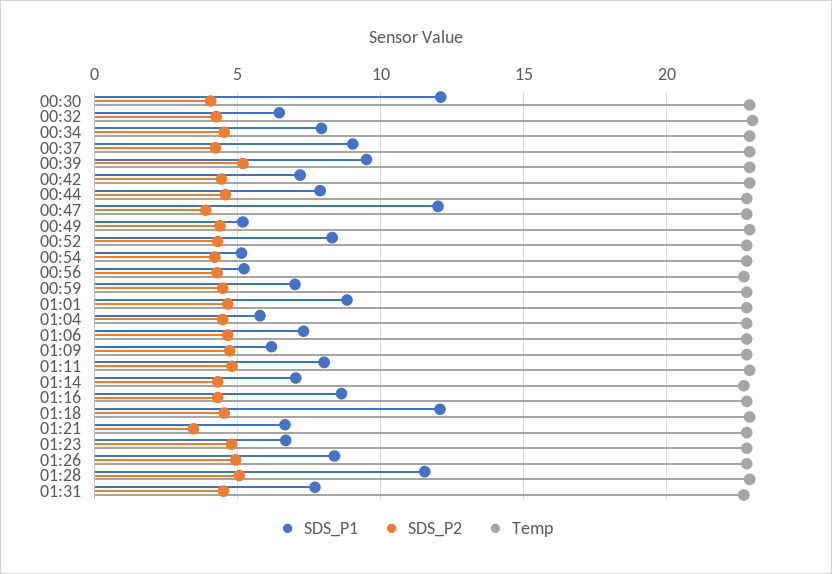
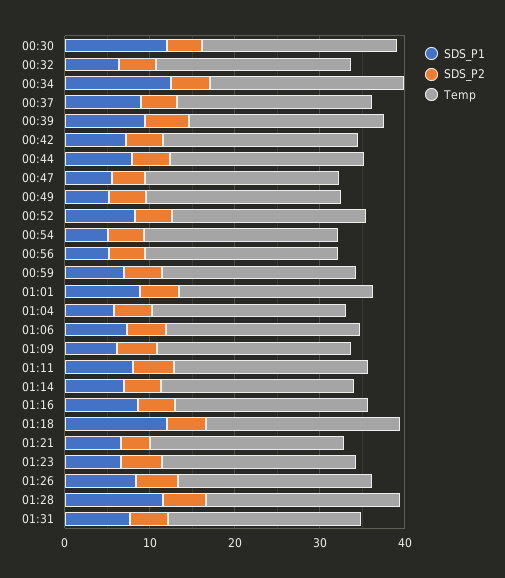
  {
    "SDS_P1": {
      "00:30": 12,
      "00:32": 6.5,
-     "00:34": 8,
+     "00:34": 12,
      "00:37": 9,
      "00:39": 9.5,
      "00:42": 7,
      "00:44": 8,
-     "00:47": 12,
+     "00:47": 6,
      "00:49": 5,
      "00:52": 8.5,
      "00:54": 5,
      "00:56": 5,
      "00:59": 7,
      "01:01": 9,
      "01:04": 6,
      "01:06": 7.5,
      "01:09": 6,
      "01:11": 8,
      "01:14": 7,
      "01:16": 8.5,
      "01:18": 12,
      "01:21": 6.5,
      "01:23": 6.5,
      "01:26": 8.5,
      "01:28": 11.5,
      "01:31": 7.5
    },
    "SDS_P2": {
      "00:30": 4,
      "00:32": 4.5,
      "00:34": 4.5,
      "00:37": 4,
      "00:39": 5,
      "00:42": 4.5,
      "00:44": 4.5,
      "00:47": 4,
      "00:49": 4.5,
      "00:52": 4.5,
      "00:54": 4,
      "00:56": 4.5,
      "00:59": 4.5,
      "01:01": 4.5,
      "01:04": 4.5,
      "01:06": 4.5,
      "01:09": 4.5,
      "01:11": 5,
      "01:14": 4.5,
      "01:16": 4.5,
      "01:18": 4.5,
      "01:21": 3.5,
      "01:23": 5,
      "01:26": 5,
      "01:28": 5,
      "01:31": 4.5
    },
    "Temp": {
      "00:30": 23,
      "00:32": 23,
      "00:34": 23,
      "00:37": 23,
      "00:39": 23,
      "00:42": 23,
      "00:44": 23,
      "00:47": 23,
      "00:49": 23,
      "00:52": 23,
      "00:54": 23,
      "00:56": 22.5,
      "00:59": 23,
      "01:01": 23,
      "01:04": 23,
      "01:06": 23,
      "01:09": 23,
      "01:11": 23,
      "01:14": 22.5,
      "01:16": 23,
      "01:18": 23,
      "01:21": 23,
      "01:23": 23,
      "01:26": 23,
      "01:28": 23,
      "01:31": 22.5
    }
  }

